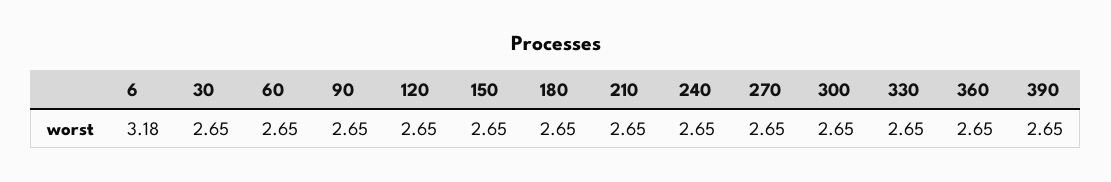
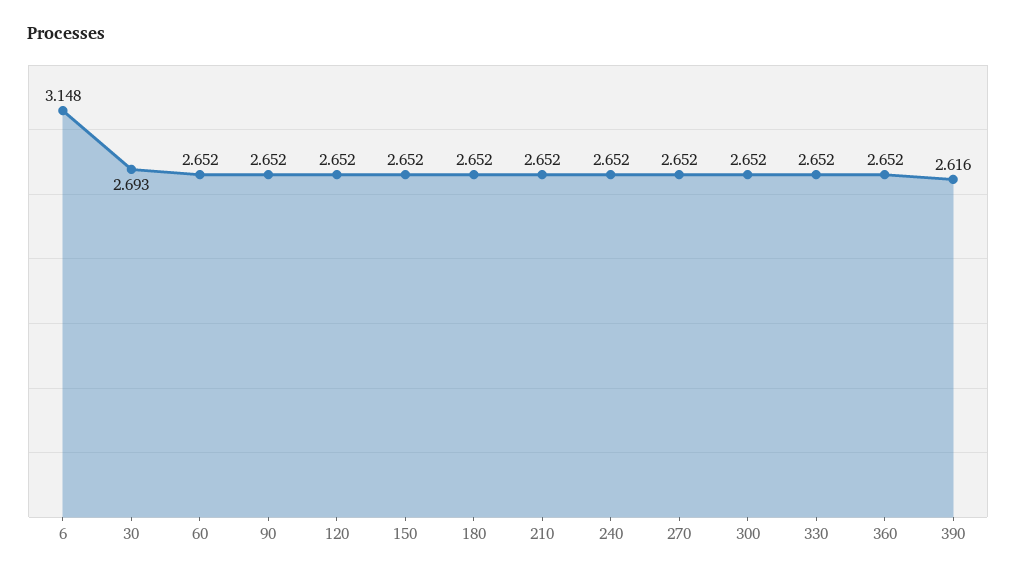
  {
-   "6": 3.18,
+   "6": 3.148,
-   "30": 2.65,
+   "30": 2.693,
    "60": 2.652,
    "90": 2.652,
    "120": 2.652,
    "150": 2.652,
    "180": 2.652,
    "210": 2.652,
    "240": 2.652,
    "270": 2.652,
    "300": 2.652,
    "330": 2.652,
    "360": 2.652,
-   "390": 2.65
+   "390": 2.616
  }

